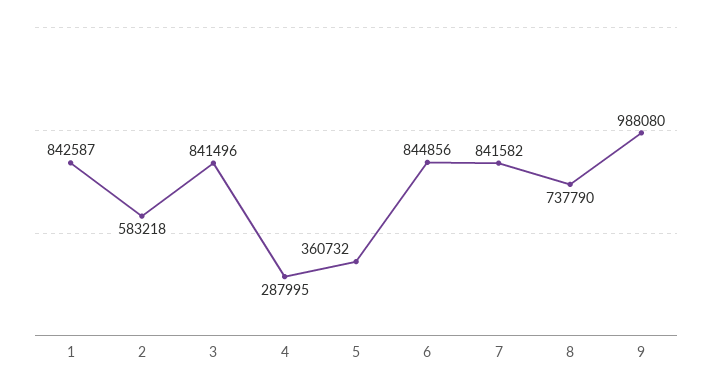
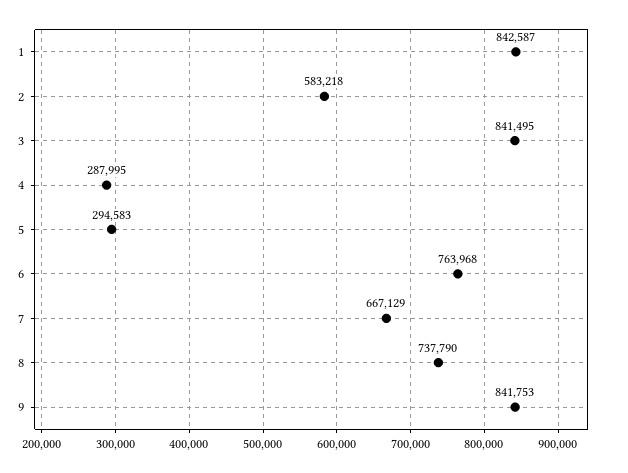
  {
    "1": 842587,
    "2": 583218,
-   "3": 841496,
+   "3": 841495,
    "4": 287995,
-   "5": 360732,
+   "5": 294583,
-   "6": 844856,
+   "6": 763968,
-   "7": 841582,
+   "7": 667129,
    "8": 737790,
-   "9": 988080
+   "9": 841753
  }

